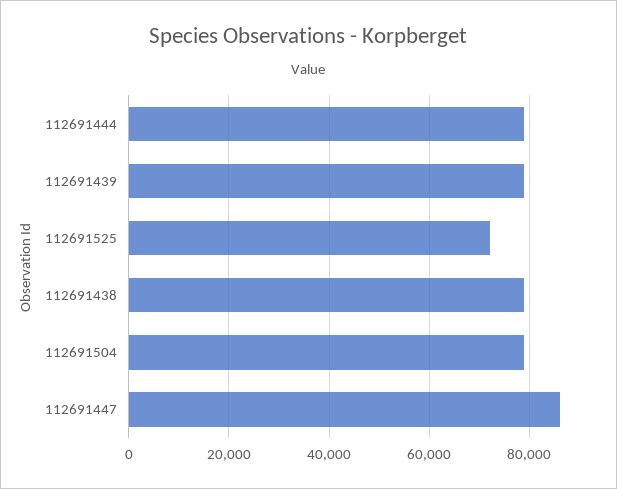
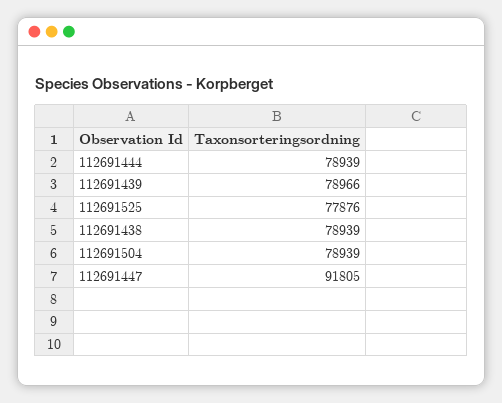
  {
    "112691444": 78939,
    "112691439": 78966,
-   "112691525": 72000,
+   "112691525": 77876,
    "112691438": 78939,
    "112691504": 78939,
-   "112691447": 86000
+   "112691447": 91805
  }

